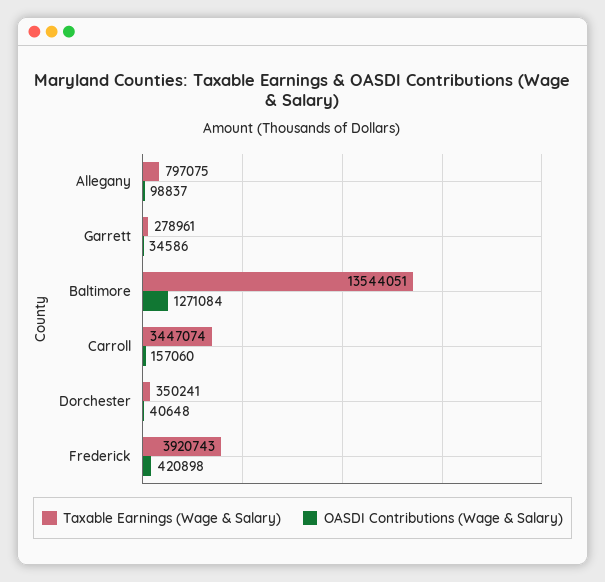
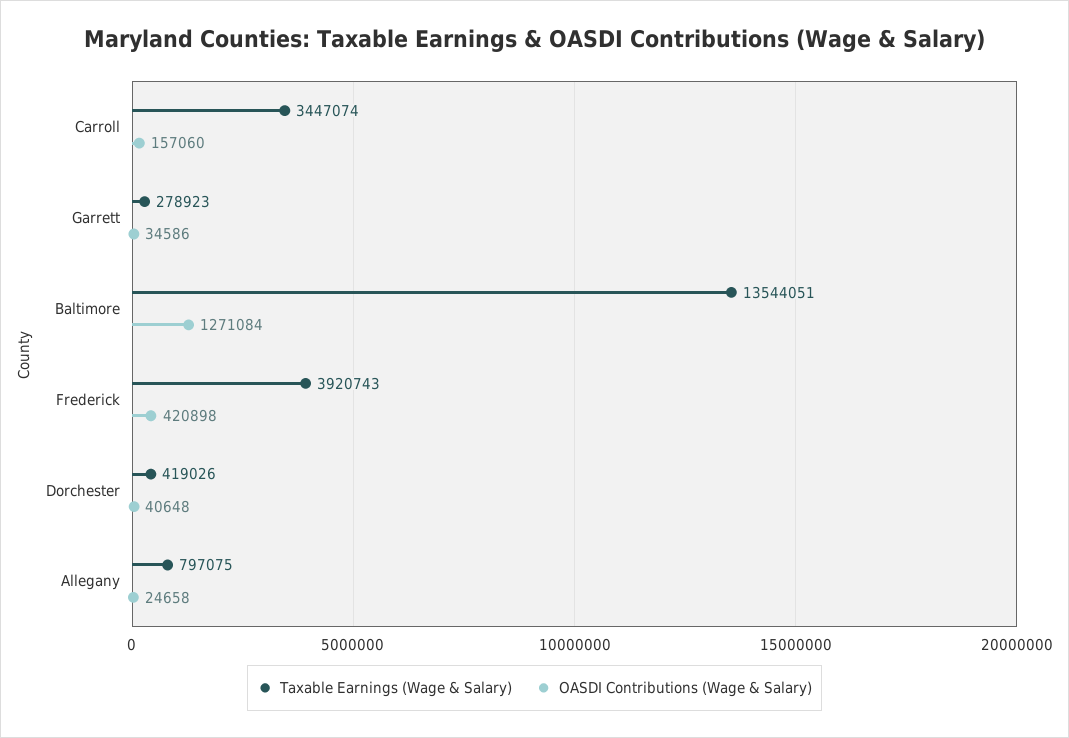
  {
    "Taxable Earnings (Wage & Salary)": {
      "Allegany": 797075,
-     "Garrett": 278961,
+     "Garrett": 278923,
      "Baltimore": 13544051,
      "Carroll": 3447074,
-     "Dorchester": 350241,
+     "Dorchester": 419026,
      "Frederick": 3920743
    },
    "OASDI Contributions (Wage & Salary)": {
-     "Allegany": 98837,
+     "Allegany": 24658,
      "Garrett": 34586,
      "Baltimore": 1271084,
      "Carroll": 157060,
      "Dorchester": 40648,
      "Frederick": 420898
    }
  }

